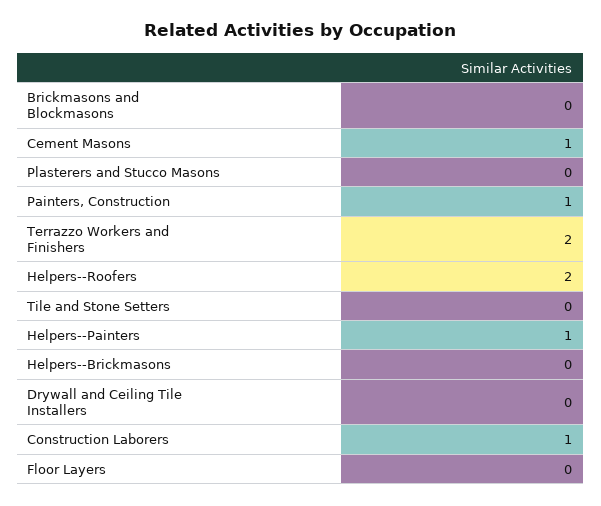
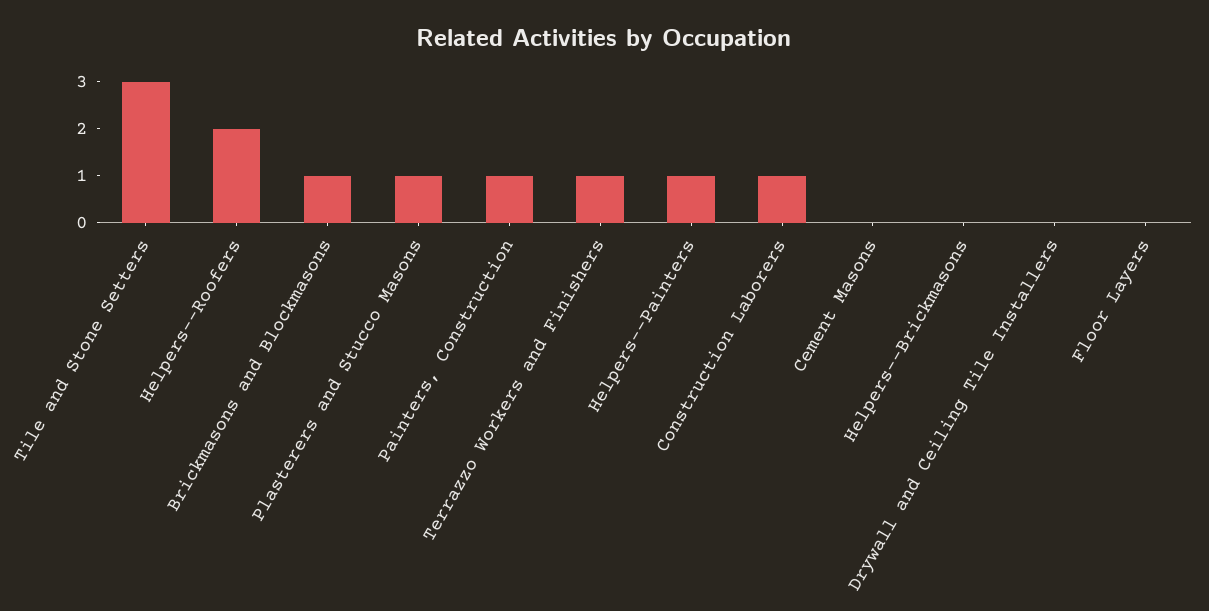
  {
-   "Brickmasons and Blockmasons": 0,
+   "Brickmasons and Blockmasons": 1,
-   "Cement Masons": 1,
+   "Cement Masons": 0,
-   "Plasterers and Stucco Masons": 0,
+   "Plasterers and Stucco Masons": 1,
    "Painters, Construction": 1,
-   "Terrazzo Workers and Finishers": 2,
+   "Terrazzo Workers and Finishers": 1,
    "Helpers--Roofers": 2,
-   "Tile and Stone Setters": 0,
+   "Tile and Stone Setters": 3,
    "Helpers--Painters": 1,
    "Helpers--Brickmasons": 0,
    "Drywall and Ceiling Tile Installers": 0,
    "Construction Laborers": 1,
    "Floor Layers": 0
  }

